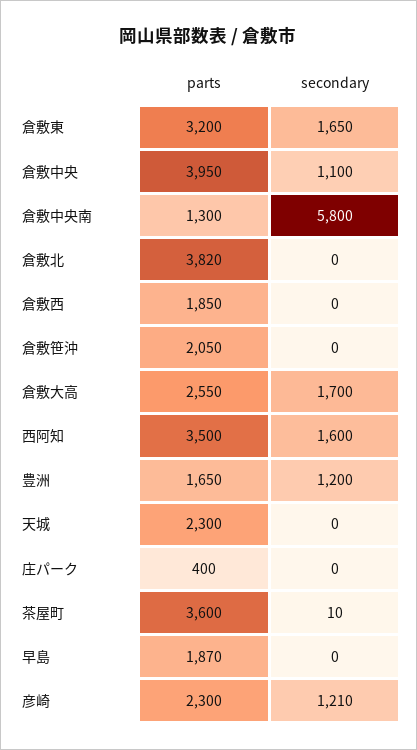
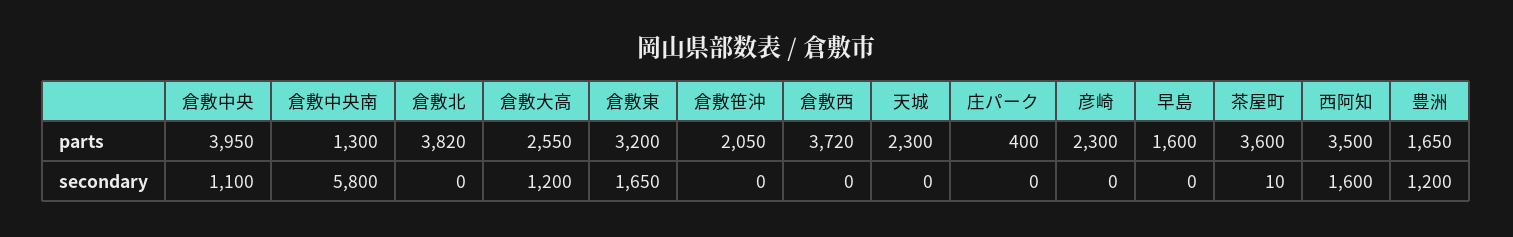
  {
    "parts": {
      "倉敷東": 3200,
      "倉敷中央": 3950,
      "倉敷中央南": 1300,
      "倉敷北": 3820,
-     "倉敷西": 1850,
+     "倉敷西": 3720,
      "倉敷笹沖": 2050,
      "倉敷大高": 2550,
      "西阿知": 3500,
      "豊洲": 1650,
      "天城": 2300,
      "庄パーク": 400,
      "茶屋町": 3600,
-     "早島": 1870,
+     "早島": 1600,
      "彦崎": 2300
    },
    "secondary": {
      "倉敷東": 1650,
      "倉敷中央": 1100,
      "倉敷中央南": 5800,
      "倉敷北": 0,
      "倉敷西": 0,
      "倉敷笹沖": 0,
-     "倉敷大高": 1700,
+     "倉敷大高": 1200,
      "西阿知": 1600,
      "豊洲": 1200,
      "天城": 0,
      "庄パーク": 0,
      "茶屋町": 10,
      "早島": 0,
-     "彦崎": 1210
+     "彦崎": 0
    }
  }

